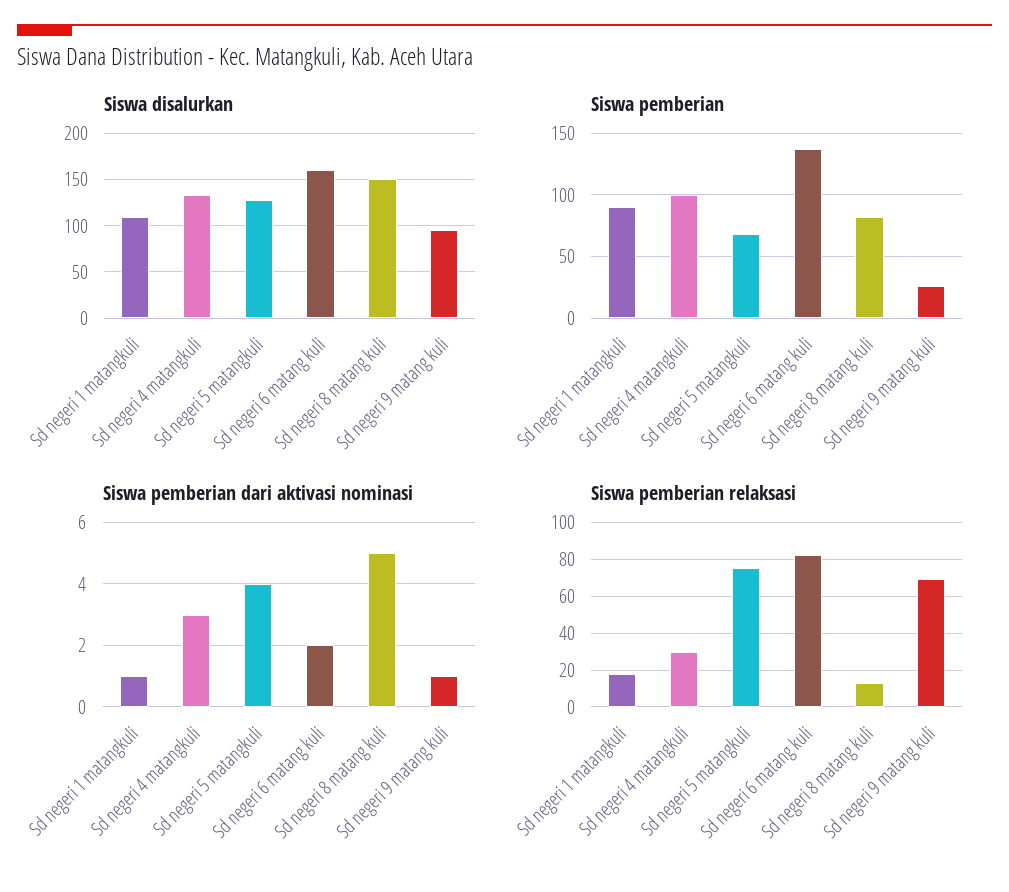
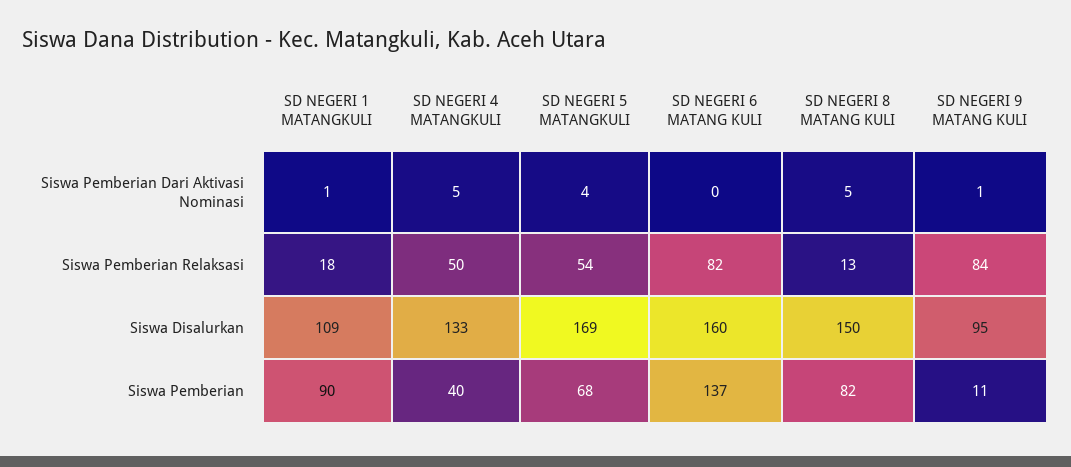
  {
    "Siswa disalurkan": {
      "Sd negeri 1 matangkuli": 109,
      "Sd negeri 4 matangkuli": 133,
-     "Sd negeri 5 matangkuli": 130,
+     "Sd negeri 5 matangkuli": 169,
      "Sd negeri 6 matang kuli": 160,
      "Sd negeri 8 matang kuli": 150,
      "Sd negeri 9 matang kuli": 95
    },
    "Siswa pemberian": {
      "Sd negeri 1 matangkuli": 90,
-     "Sd negeri 4 matangkuli": 100,
+     "Sd negeri 4 matangkuli": 40,
      "Sd negeri 5 matangkuli": 68,
      "Sd negeri 6 matang kuli": 137,
      "Sd negeri 8 matang kuli": 82,
-     "Sd negeri 9 matang kuli": 25
+     "Sd negeri 9 matang kuli": 11
    },
    "Siswa pemberian dari aktivasi nominasi": {
      "Sd negeri 1 matangkuli": 1,
-     "Sd negeri 4 matangkuli": 3,
+     "Sd negeri 4 matangkuli": 5,
      "Sd negeri 5 matangkuli": 4,
-     "Sd negeri 6 matang kuli": 2,
+     "Sd negeri 6 matang kuli": 0,
      "Sd negeri 8 matang kuli": 5,
      "Sd negeri 9 matang kuli": 1
    },
    "Siswa pemberian relaksasi": {
      "Sd negeri 1 matangkuli": 18,
-     "Sd negeri 4 matangkuli": 30,
+     "Sd negeri 4 matangkuli": 50,
-     "Sd negeri 5 matangkuli": 75,
+     "Sd negeri 5 matangkuli": 54,
      "Sd negeri 6 matang kuli": 82,
      "Sd negeri 8 matang kuli": 13,
-     "Sd negeri 9 matang kuli": 70
+     "Sd negeri 9 matang kuli": 84
    }
  }

